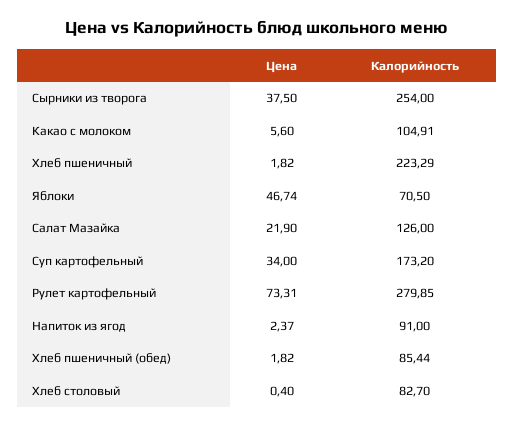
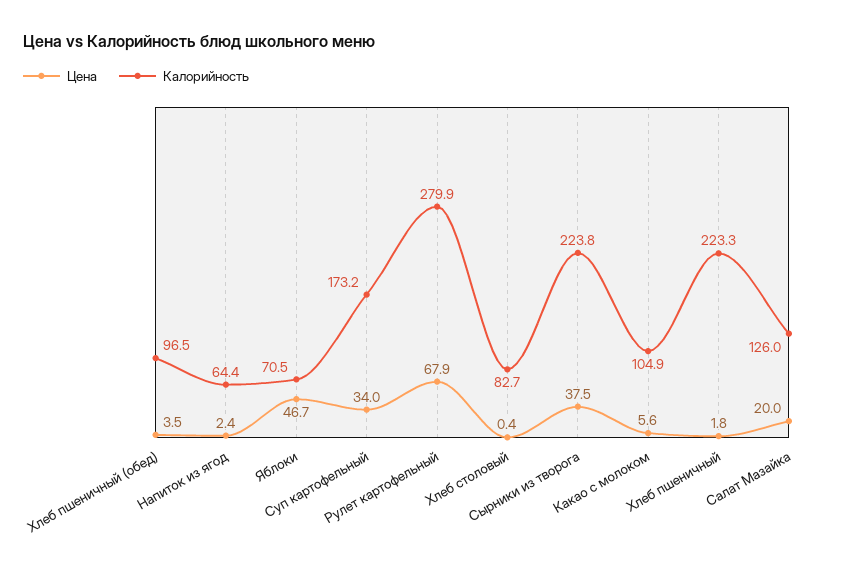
  {
    "Цена": {
      "Сырники из творога": 37.5,
      "Какао с молоком": 5.6,
      "Хлеб пшеничный": 1.82,
      "Яблоки": 46.74,
-     "Салат Мазайка": 21.9,
+     "Салат Мазайка": 20,
      "Суп картофельный": 34,
-     "Рулет картофельный": 73.31,
+     "Рулет картофельный": 67.9,
      "Напиток из ягод": 2.37,
-     "Хлеб пшеничный (обед)": 1.82,
+     "Хлеб пшеничный (обед)": 3.5,
      "Хлеб столовый": 0.4
    },
    "Калорийность": {
-     "Сырники из творога": 254,
+     "Сырники из творога": 223.8,
      "Какао с молоком": 104.91,
      "Хлеб пшеничный": 223.29,
      "Яблоки": 70.5,
      "Салат Мазайка": 126,
      "Суп картофельный": 173.2,
      "Рулет картофельный": 279.85,
-     "Напиток из ягод": 91,
+     "Напиток из ягод": 64.4,
-     "Хлеб пшеничный (обед)": 85.44,
+     "Хлеб пшеничный (обед)": 96.5,
      "Хлеб столовый": 82.7
    }
  }

